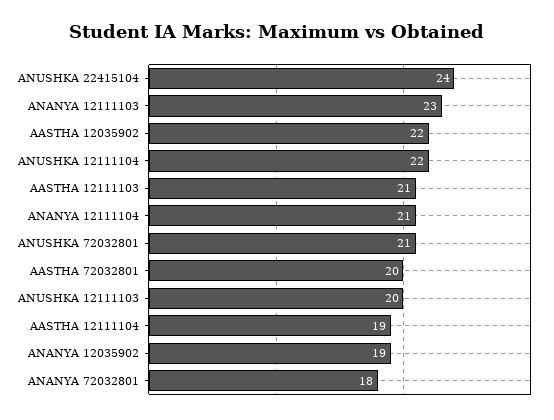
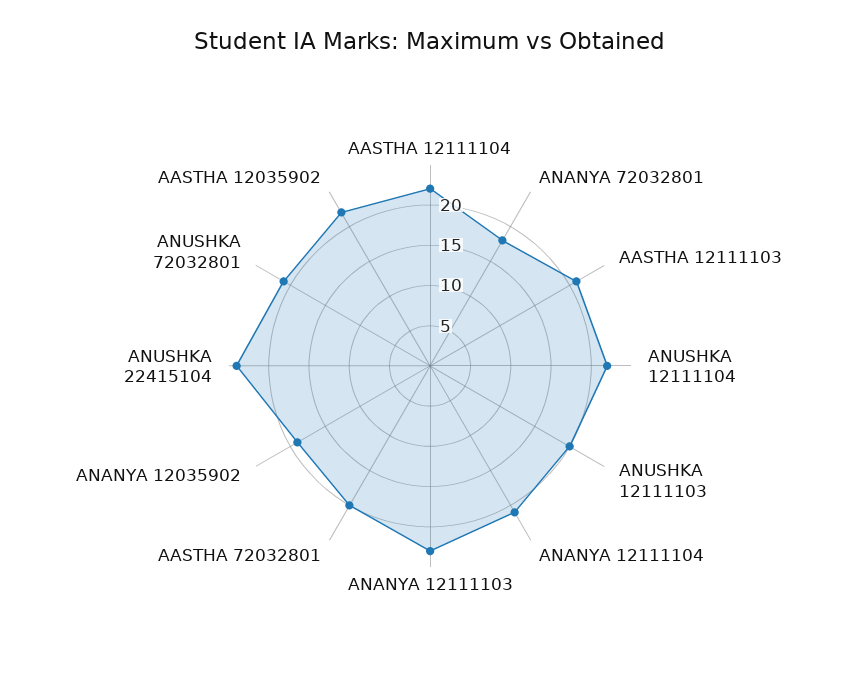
  {
    "ANUSHKA 22415104": 24,
    "ANANYA 12111103": 23,
    "AASTHA 12035902": 22,
    "ANUSHKA 12111104": 22,
    "AASTHA 12111103": 21,
    "ANANYA 12111104": 21,
    "ANUSHKA 72032801": 21,
    "AASTHA 72032801": 20,
    "ANUSHKA 12111103": 20,
-   "AASTHA 12111104": 19,
+   "AASTHA 12111104": 22,
    "ANANYA 12035902": 19,
    "ANANYA 72032801": 18
  }

